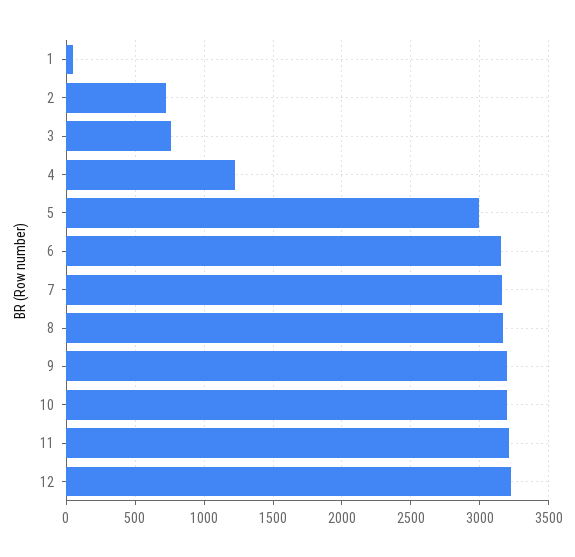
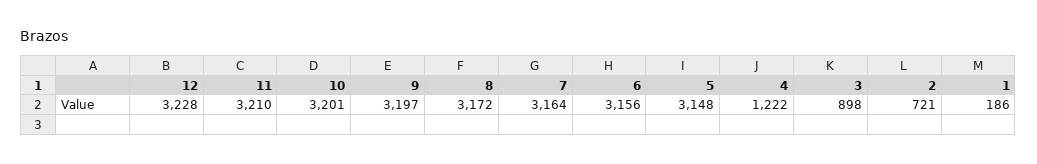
  {
-   "1": 50,
+   "1": 186,
    "2": 721,
-   "3": 750,
+   "3": 898,
    "4": 1222,
-   "5": 3000,
+   "5": 3148,
    "6": 3156,
    "7": 3164,
    "8": 3172,
    "9": 3197,
    "10": 3201,
    "11": 3210,
    "12": 3228
  }

